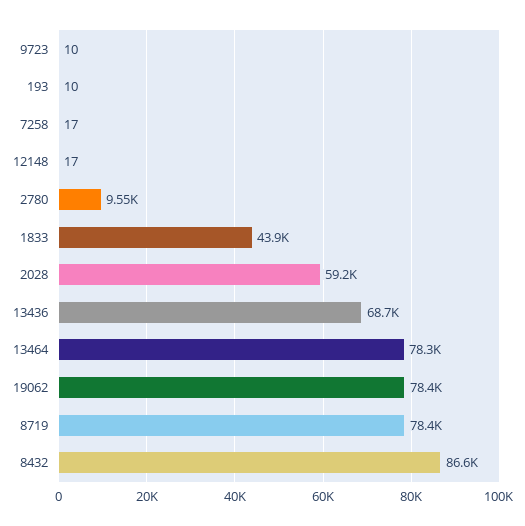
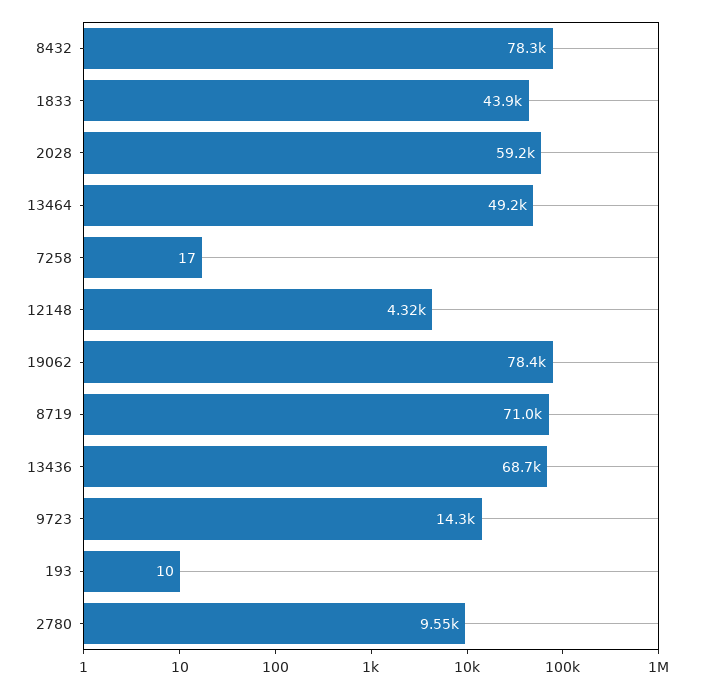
  {
-   "9723": 10,
+   "9723": 14300,
    "193": 10,
    "7258": 17,
-   "12148": 17,
+   "12148": 4320,
    "2780": 9550,
    "1833": 43900,
    "2028": 59200,
    "13436": 68700,
-   "13464": 78300,
+   "13464": 49200,
    "19062": 78400,
-   "8719": 78400,
+   "8719": 71000,
-   "8432": 86600
+   "8432": 78300
  }

